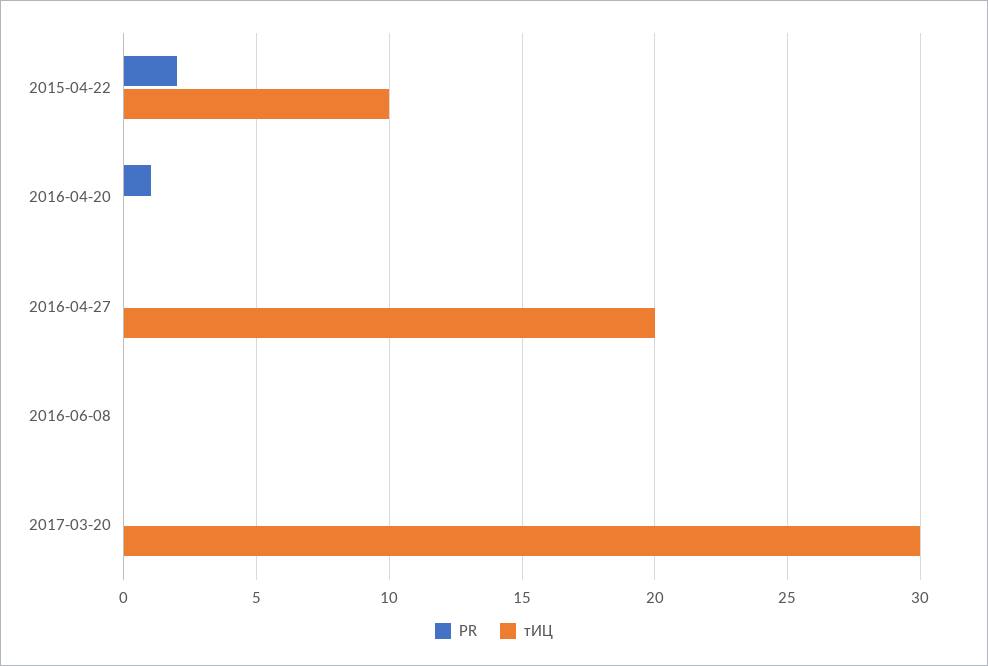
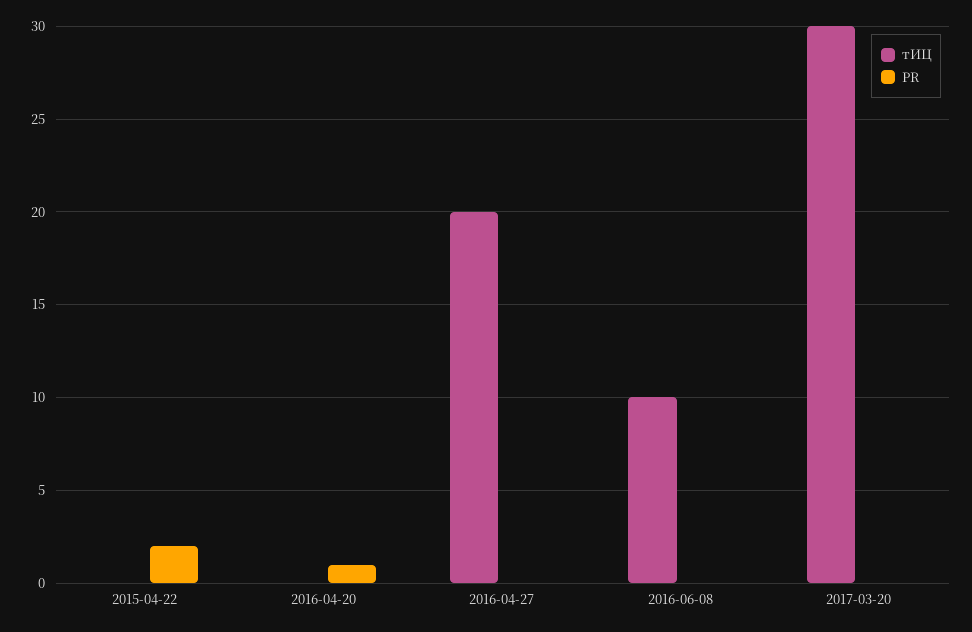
  {
    "PR": {
      "2015-04-22": 2,
      "2016-04-20": 1,
      "2016-04-27": 0,
      "2016-06-08": 0,
      "2017-03-20": 0
    },
    "тИЦ": {
-     "2015-04-22": 10,
+     "2015-04-22": 0,
      "2016-04-20": 0,
      "2016-04-27": 20,
-     "2016-06-08": 0,
+     "2016-06-08": 10,
      "2017-03-20": 30
    }
  }

